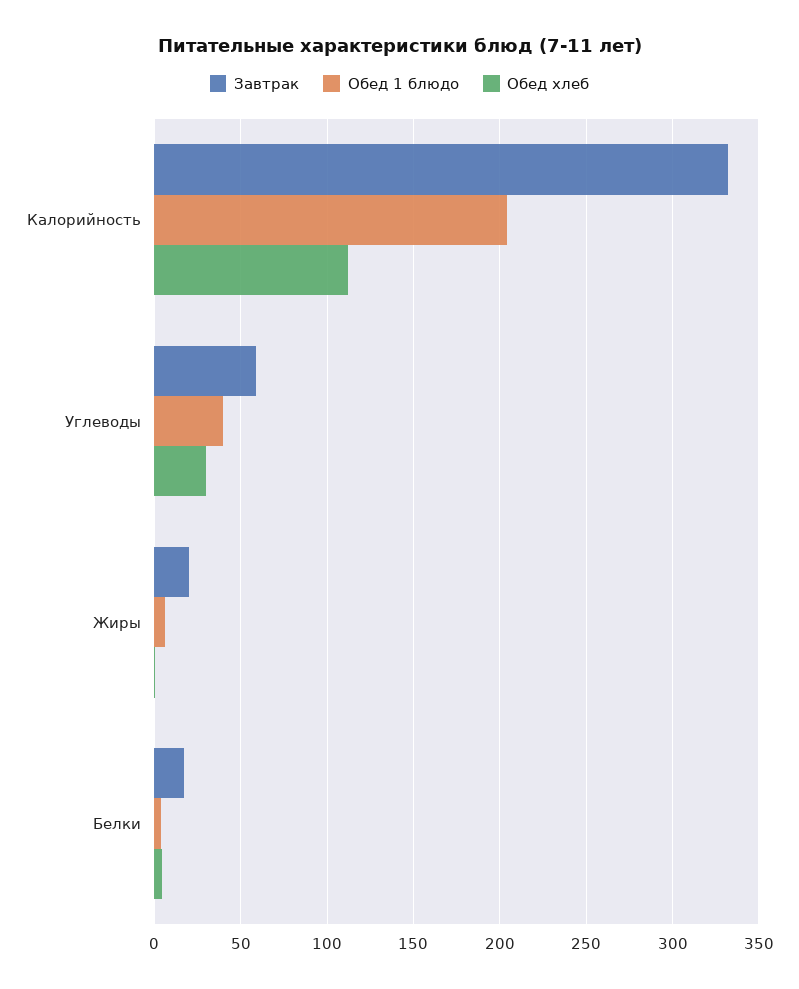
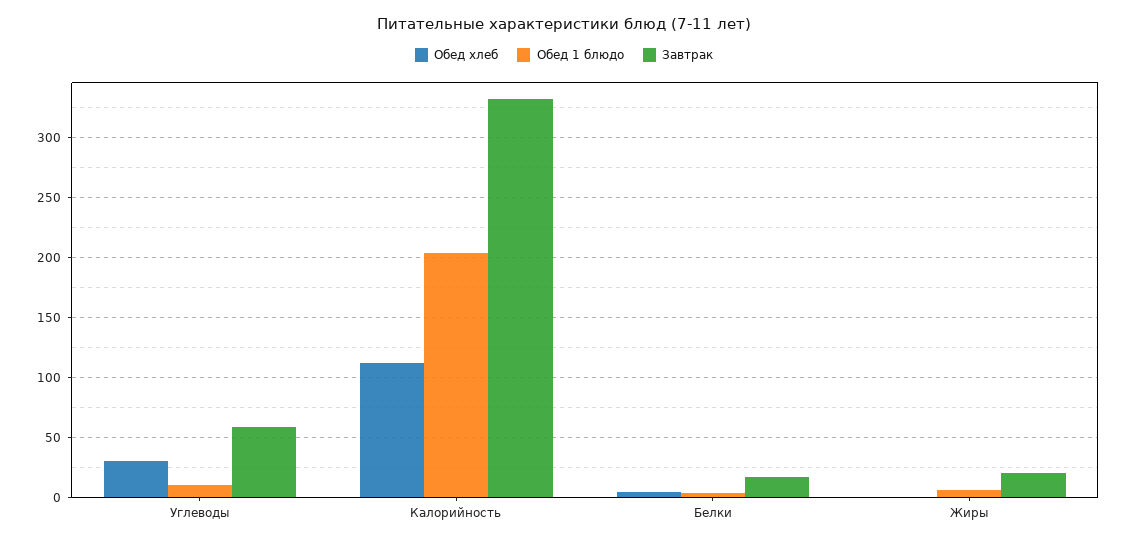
  {
    "Завтрак": {
      "Калорийность": 330,
      "Углеводы": 60,
      "Жиры": 20,
      "Белки": 15
    },
    "Обед 1 блюдо": {
      "Калорийность": 205,
-     "Углеводы": 40,
+     "Углеводы": 10,
      "Жиры": 5,
      "Белки": 5
    },
    "Обед хлеб": {
      "Калорийность": 110,
      "Углеводы": 30,
      "Жиры": 0,
      "Белки": 5
    }
  }

